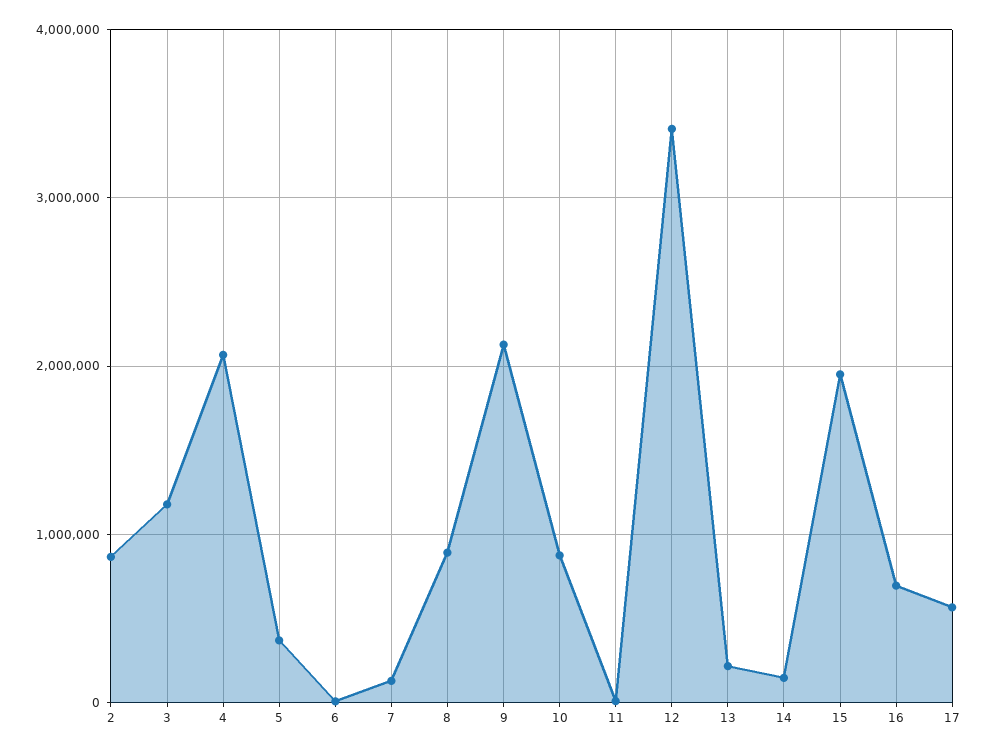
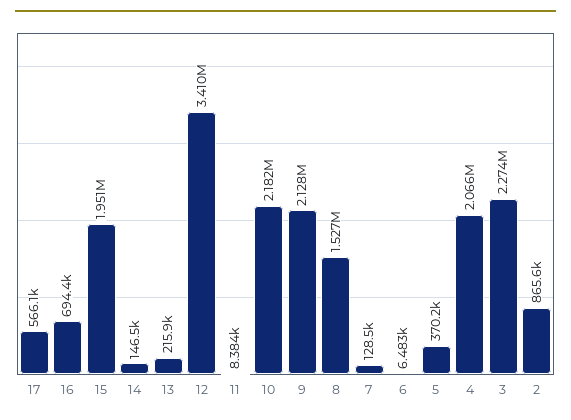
  {
    "2": 865600,
-   "3": 1200000,
+   "3": 2274000,
    "4": 2066000,
    "5": 370200,
    "6": 6483,
    "7": 128500,
-   "8": 900000,
+   "8": 1527000,
    "9": 2128000,
-   "10": 900000,
+   "10": 2182000,
    "11": 8384,
    "12": 3410000,
    "13": 215900,
    "14": 146500,
    "15": 1951000,
    "16": 694400,
    "17": 566100
  }

